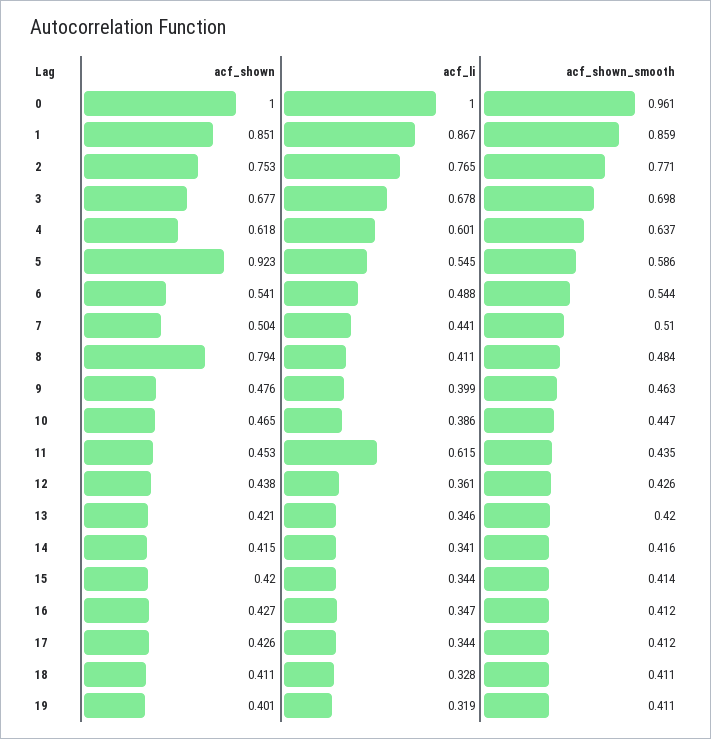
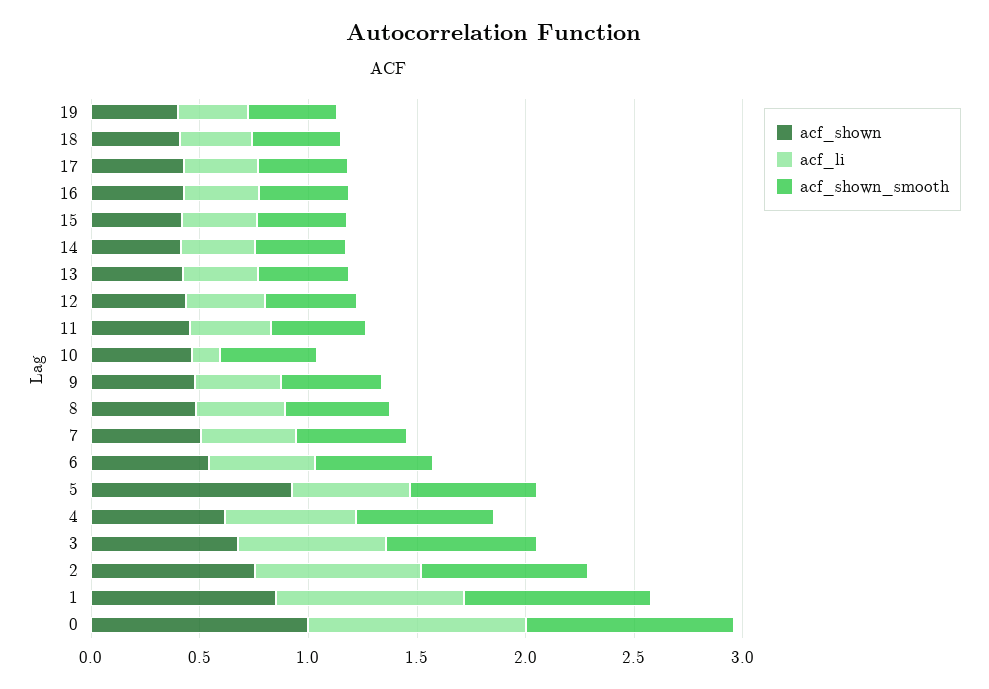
  {
    "acf_shown": {
      "0": 1,
      "1": 0.851,
      "2": 0.753,
      "3": 0.677,
      "4": 0.618,
      "5": 0.923,
      "6": 0.541,
      "7": 0.504,
-     "8": 0.794,
+     "8": 0.5,
      "9": 0.476,
      "10": 0.465,
      "11": 0.453,
      "12": 0.438,
      "13": 0.421,
      "14": 0.415,
      "15": 0.42,
      "16": 0.427,
      "17": 0.426,
      "18": 0.411,
      "19": 0.401
    },
    "acf_li": {
      "0": 1,
      "1": 0.867,
      "2": 0.765,
      "3": 0.678,
      "4": 0.601,
      "5": 0.545,
      "6": 0.488,
      "7": 0.441,
      "8": 0.411,
      "9": 0.399,
-     "10": 0.386,
+     "10": 0.1,
-     "11": 0.615,
+     "11": 0.4,
      "12": 0.361,
      "13": 0.346,
      "14": 0.341,
      "15": 0.344,
      "16": 0.347,
      "17": 0.344,
      "18": 0.328,
      "19": 0.319
    },
    "acf_shown_smooth": {
      "0": 0.961,
      "1": 0.859,
      "2": 0.771,
      "3": 0.698,
      "4": 0.637,
      "5": 0.586,
      "6": 0.544,
      "7": 0.51,
      "8": 0.484,
      "9": 0.463,
      "10": 0.447,
      "11": 0.435,
      "12": 0.426,
      "13": 0.42,
      "14": 0.416,
      "15": 0.414,
      "16": 0.412,
      "17": 0.412,
      "18": 0.411,
      "19": 0.411
    }
  }

